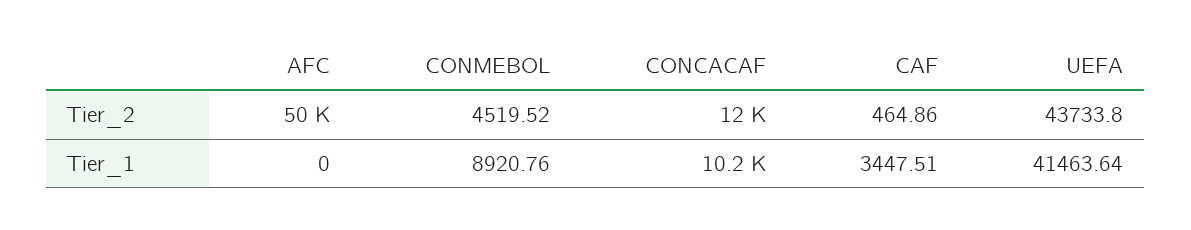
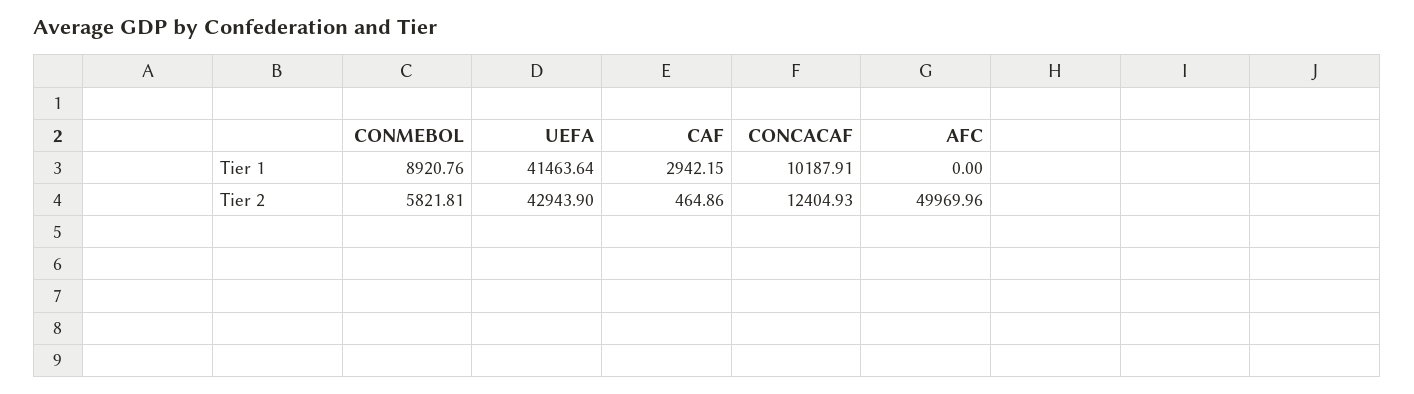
  {
    "AFC": {
      "Tier_2": 49969.96,
      "Tier_1": 0
    },
    "CONMEBOL": {
-     "Tier_2": 4519.52,
+     "Tier_2": 5821.81,
      "Tier_1": 8920.76
    },
    "CONCACAF": {
-     "Tier_2": 12000,
+     "Tier_2": 12404.93,
      "Tier_1": 10187.91
    },
    "CAF": {
      "Tier_2": 464.86,
-     "Tier_1": 3447.51
+     "Tier_1": 2942.15
    },
    "UEFA": {
-     "Tier_2": 43733.8,
+     "Tier_2": 42943.9,
      "Tier_1": 41463.64
    }
  }

